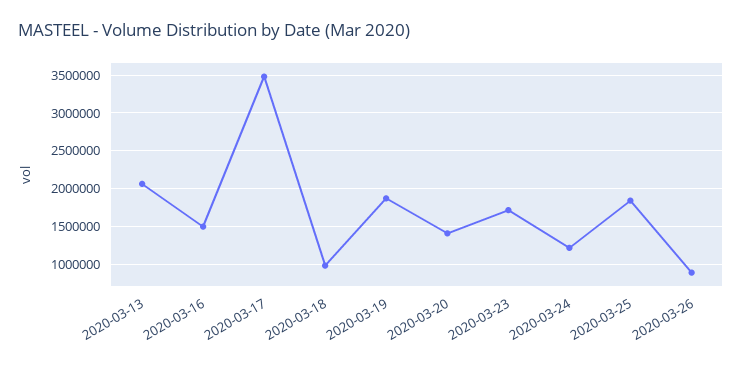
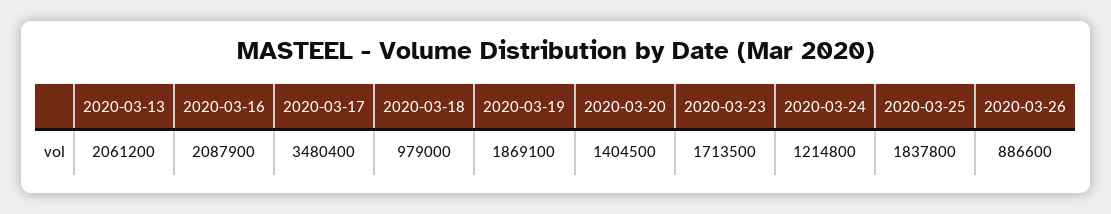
  {
    "2020-03-13": 2061200,
-   "2020-03-16": 1500000,
+   "2020-03-16": 2087900,
    "2020-03-17": 3480400,
    "2020-03-18": 979000,
    "2020-03-19": 1869100,
    "2020-03-20": 1404500,
    "2020-03-23": 1713500,
    "2020-03-24": 1214800,
    "2020-03-25": 1837800,
    "2020-03-26": 886600
  }

